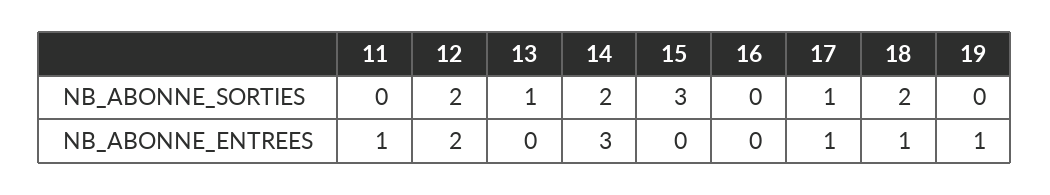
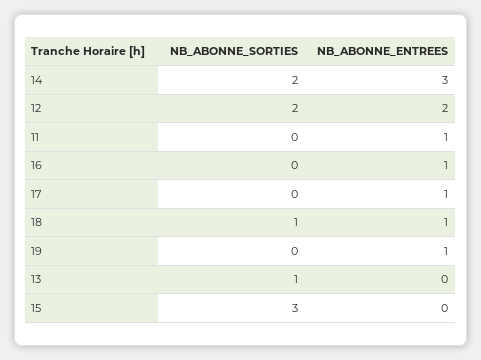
  {
    "11": {
      "NB_ABONNE_SORTIES": 0,
      "NB_ABONNE_ENTREES": 1
    },
    "12": {
      "NB_ABONNE_SORTIES": 2,
      "NB_ABONNE_ENTREES": 2
    },
    "13": {
      "NB_ABONNE_SORTIES": 1,
      "NB_ABONNE_ENTREES": 0
    },
    "14": {
      "NB_ABONNE_SORTIES": 2,
      "NB_ABONNE_ENTREES": 3
    },
    "15": {
      "NB_ABONNE_SORTIES": 3,
      "NB_ABONNE_ENTREES": 0
    },
    "16": {
      "NB_ABONNE_SORTIES": 0,
-     "NB_ABONNE_ENTREES": 0
+     "NB_ABONNE_ENTREES": 1
    },
    "17": {
-     "NB_ABONNE_SORTIES": 1,
+     "NB_ABONNE_SORTIES": 0,
      "NB_ABONNE_ENTREES": 1
    },
    "18": {
-     "NB_ABONNE_SORTIES": 2,
+     "NB_ABONNE_SORTIES": 1,
      "NB_ABONNE_ENTREES": 1
    },
    "19": {
      "NB_ABONNE_SORTIES": 0,
      "NB_ABONNE_ENTREES": 1
    }
  }

